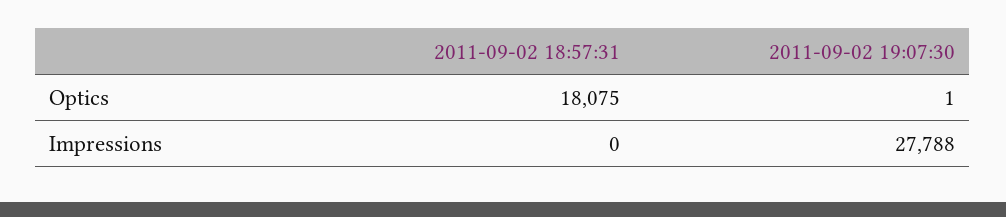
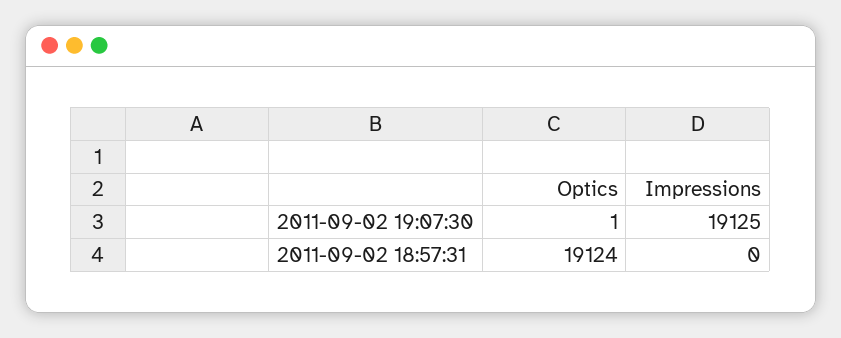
  {
    "2011-09-02 18:57:31": {
-     "Optics": 18075,
+     "Optics": 19124,
      "Impressions": 0
    },
    "2011-09-02 19:07:30": {
      "Optics": 1,
-     "Impressions": 27788
+     "Impressions": 19125
    }
  }

